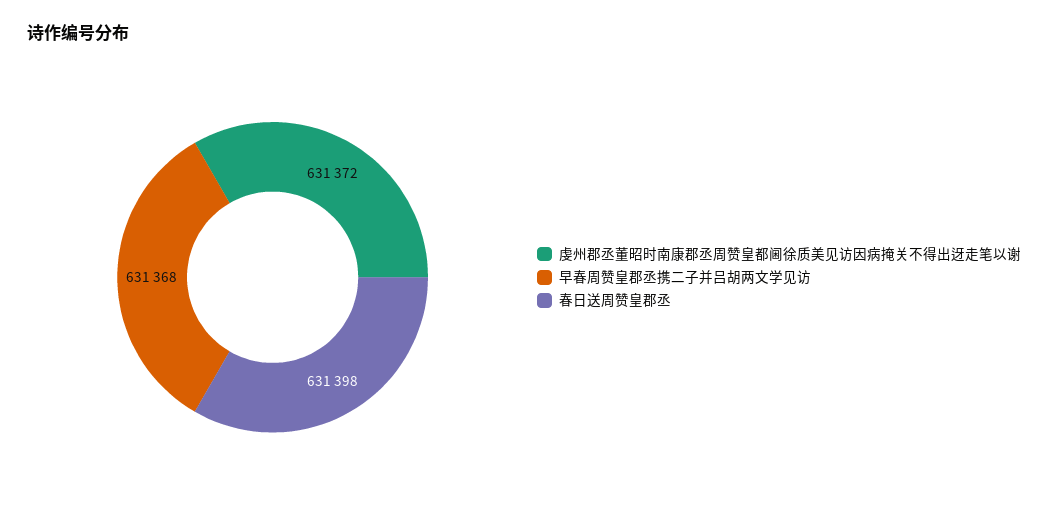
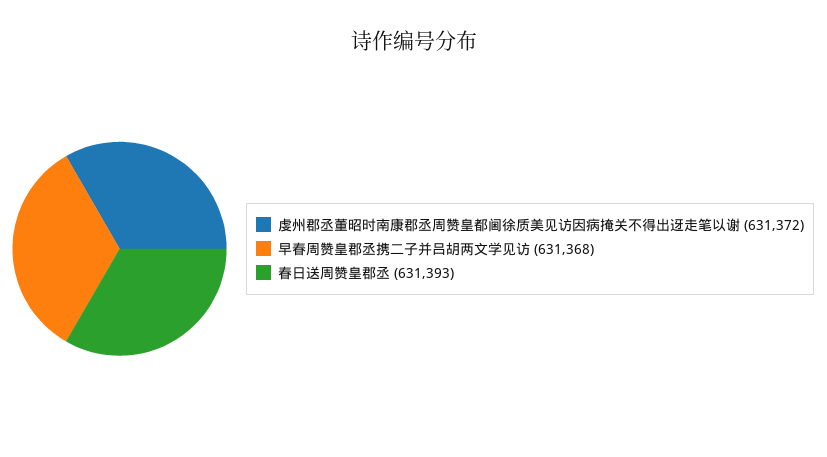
  {
    "虔州郡丞董昭时南康郡丞周赞皇都阃徐质美见访因病掩关不得出迓走笔以谢": 631372,
    "早春周赞皇郡丞携二子并吕胡两文学见访": 631368,
-   "春日送周赞皇郡丞": 631398
+   "春日送周赞皇郡丞": 631393
  }

